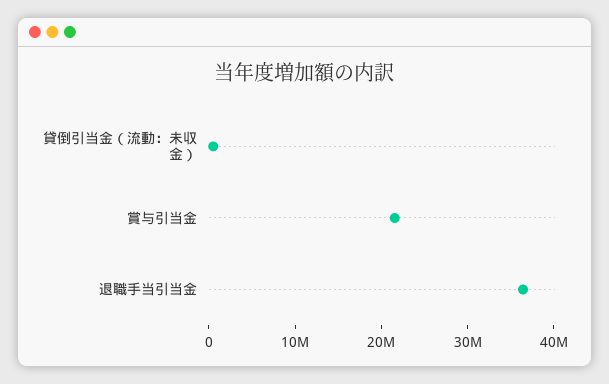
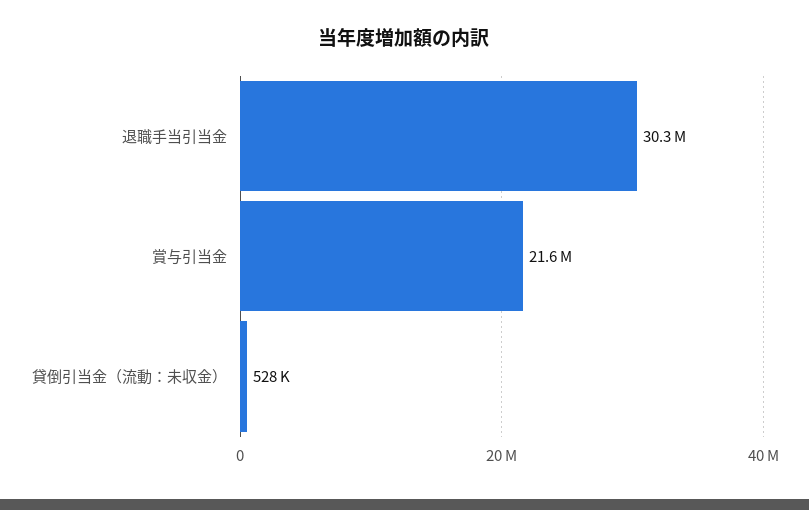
  {
    "貸倒引当金（流動：未収金）": 528000,
    "賞与引当金": 21600000,
-   "退職手当引当金": 36000000
+   "退職手当引当金": 30300000
  }

